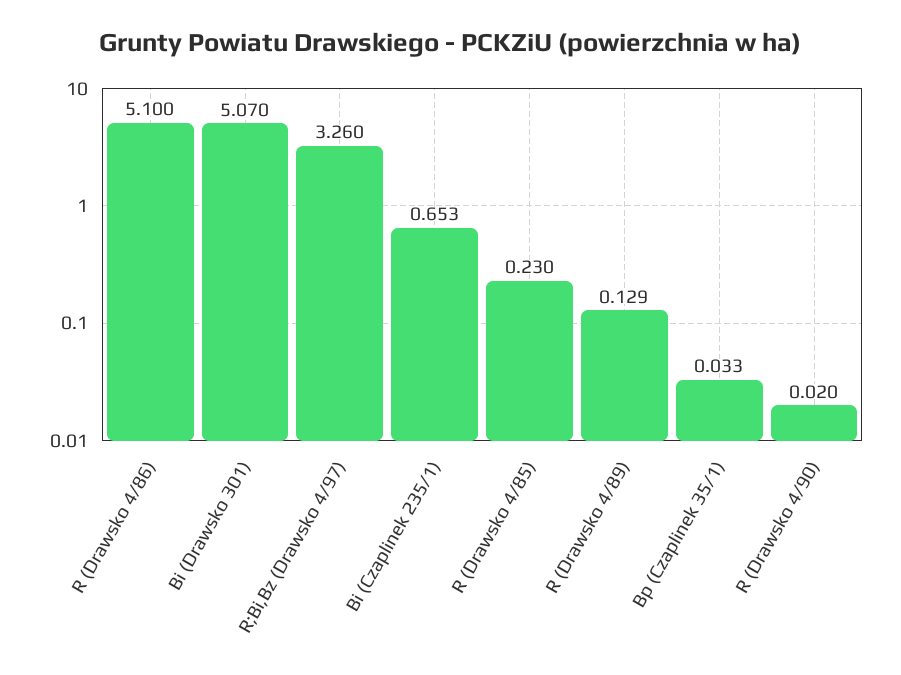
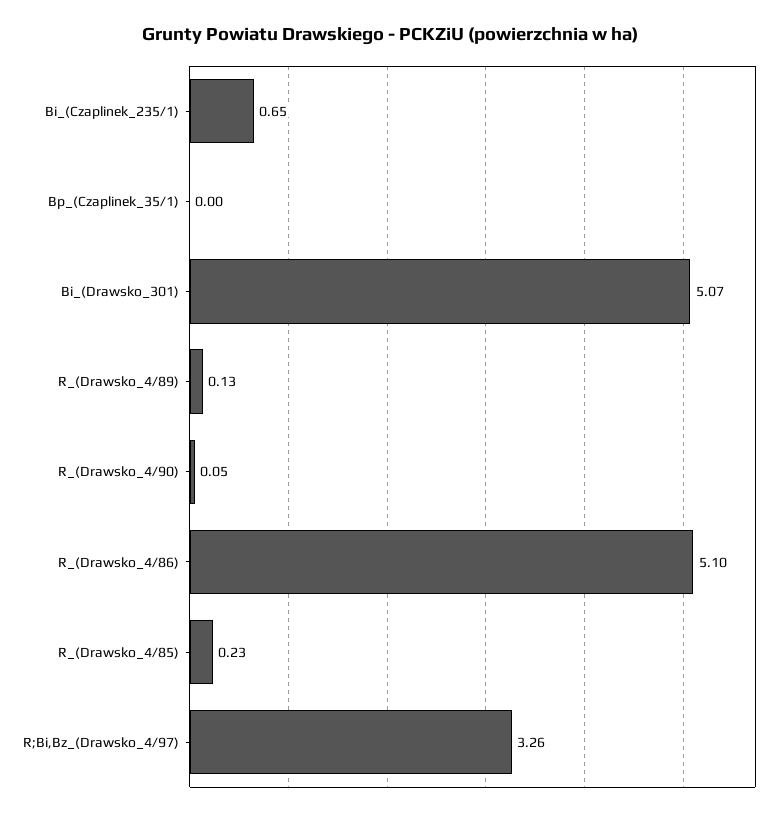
  {
    "R (Drawsko 4/86)": 5.1,
    "Bi (Drawsko 301)": 5.07,
    "R;Bi,Bz (Drawsko 4/97)": 3.26,
    "Bi (Czaplinek 235/1)": 0.653,
    "R (Drawsko 4/85)": 0.23,
    "R (Drawsko 4/89)": 0.129,
-   "Bp (Czaplinek 35/1)": 0.033,
+   "Bp (Czaplinek 35/1)": 0,
-   "R (Drawsko 4/90)": 0.02
+   "R (Drawsko 4/90)": 0.05
  }

